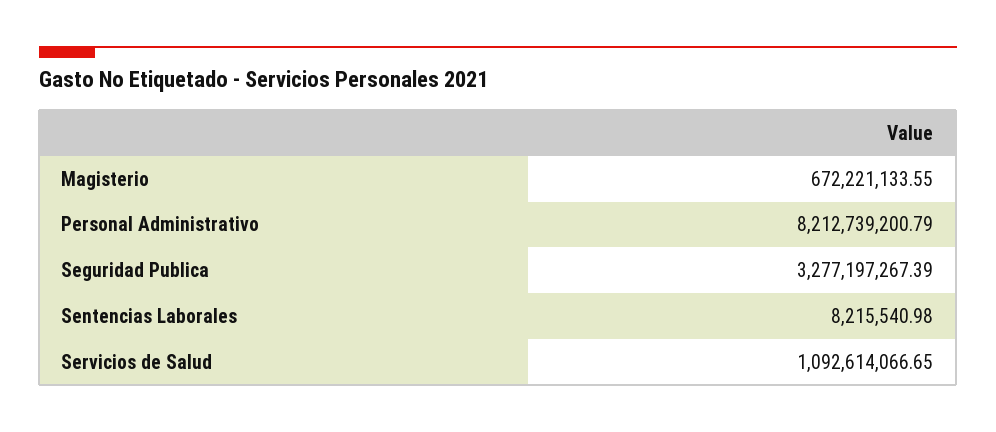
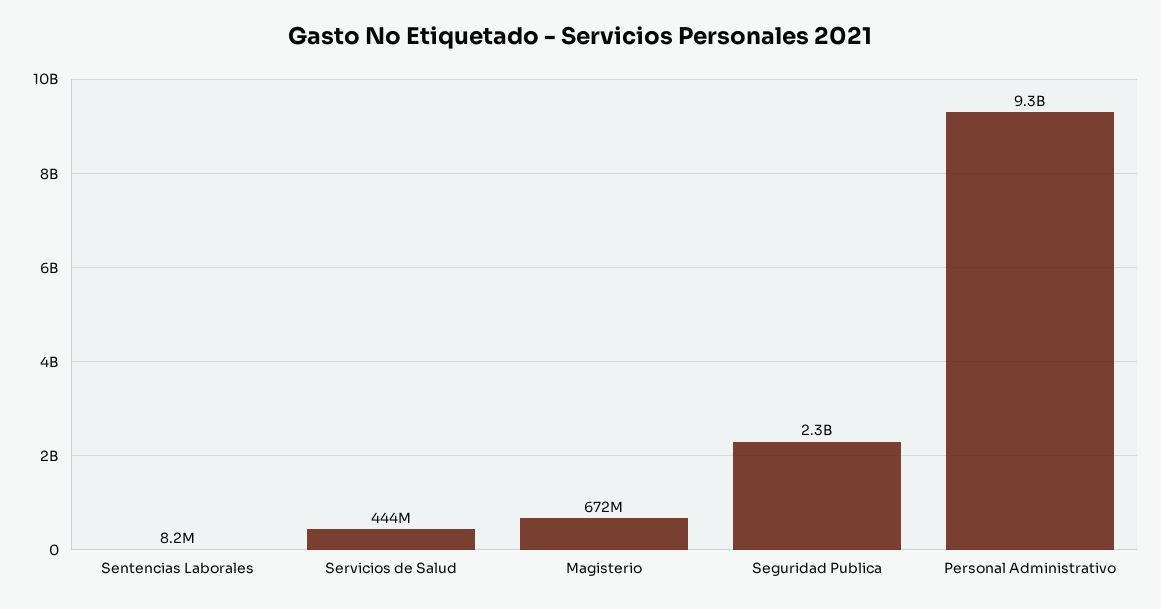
  {
    "Magisterio": 672221133.55,
-   "Personal Administrativo": 8212739200.79,
+   "Personal Administrativo": 9300000000,
-   "Seguridad Publica": 3277197267.39,
+   "Seguridad Publica": 2300000000,
    "Sentencias Laborales": 8215540.98,
-   "Servicios de Salud": 1092614066.65
+   "Servicios de Salud": 444000000
  }

